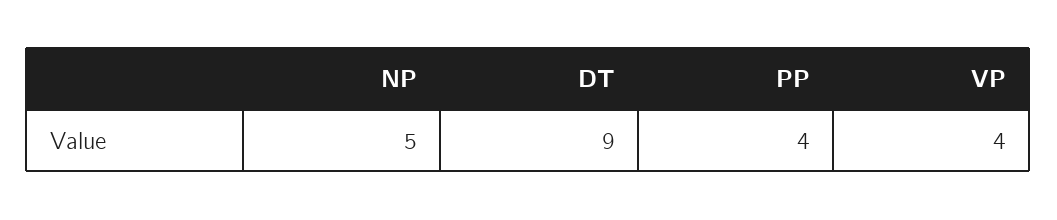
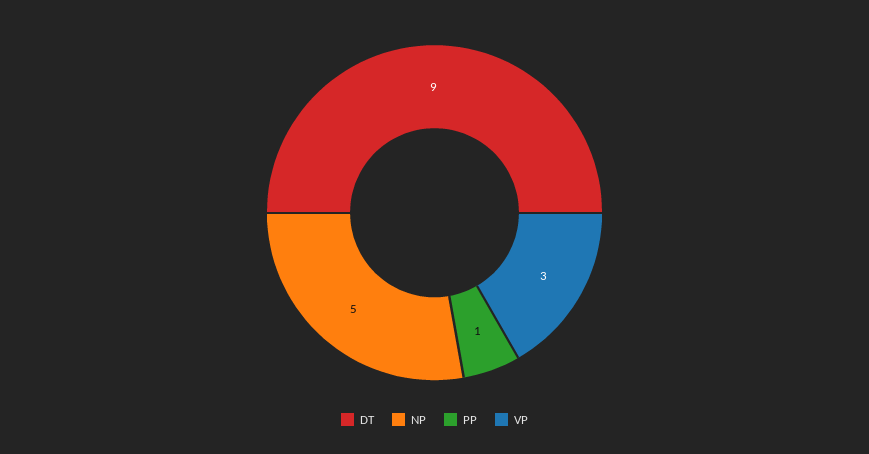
  {
    "NP": 5,
    "DT": 9,
-   "PP": 4,
+   "PP": 1,
-   "VP": 4
+   "VP": 3
  }

